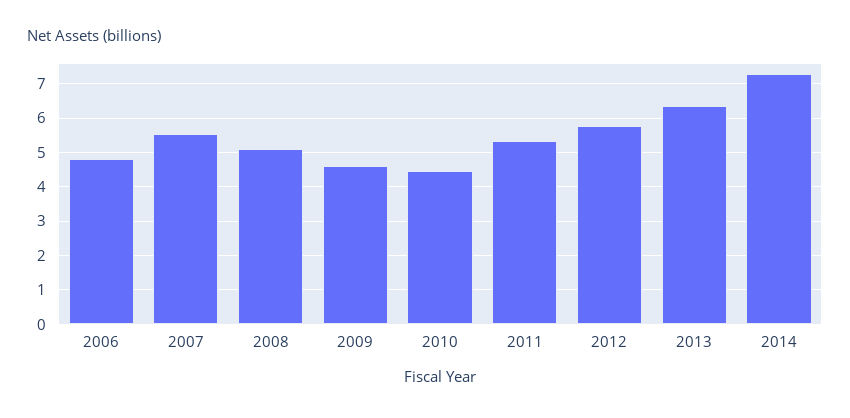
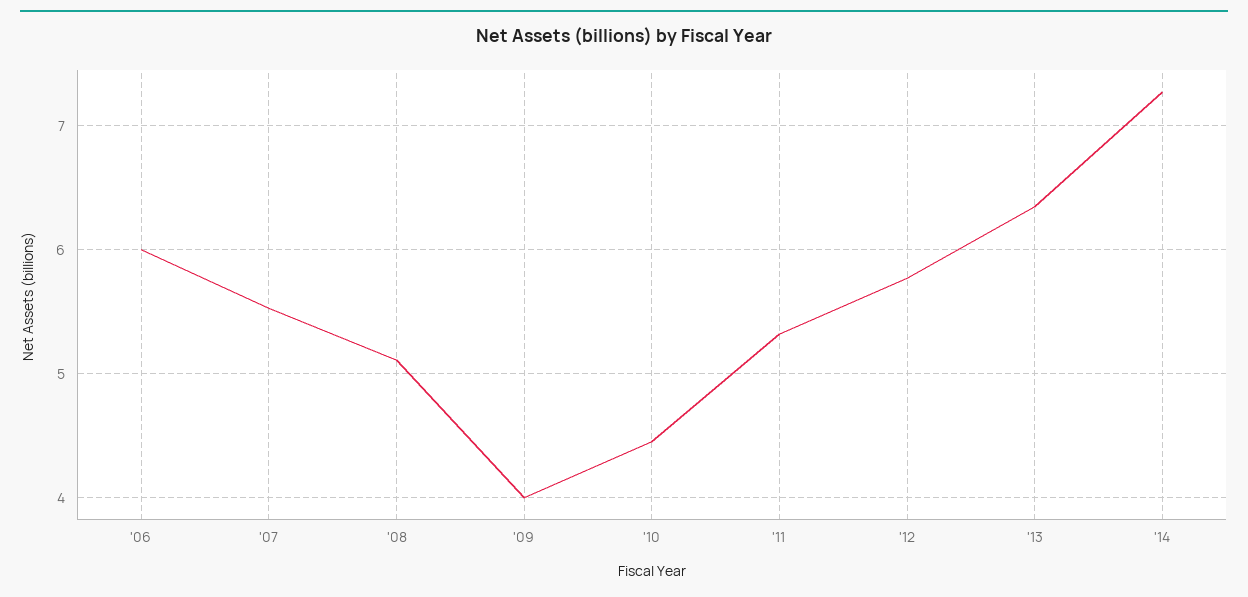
  {
-   "2006": 4.8,
+   "2006": 6,
    "2007": 5.5,
    "2008": 5.1,
-   "2009": 4.6,
+   "2009": 4,
    "2010": 4.5,
    "2011": 5.3,
    "2012": 5.8,
    "2013": 6.4,
    "2014": 7.3
  }

